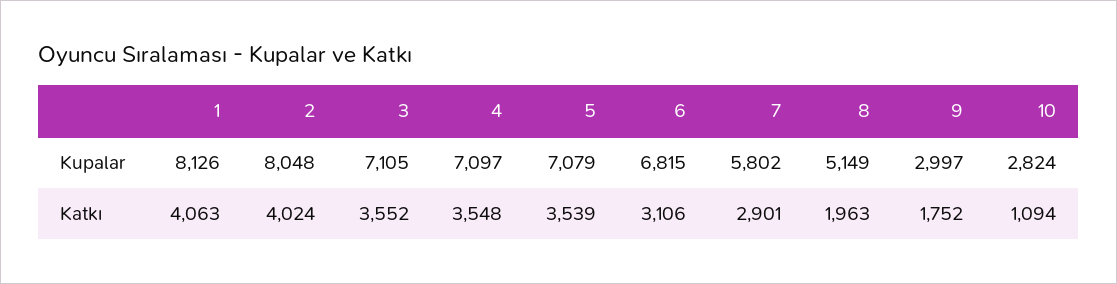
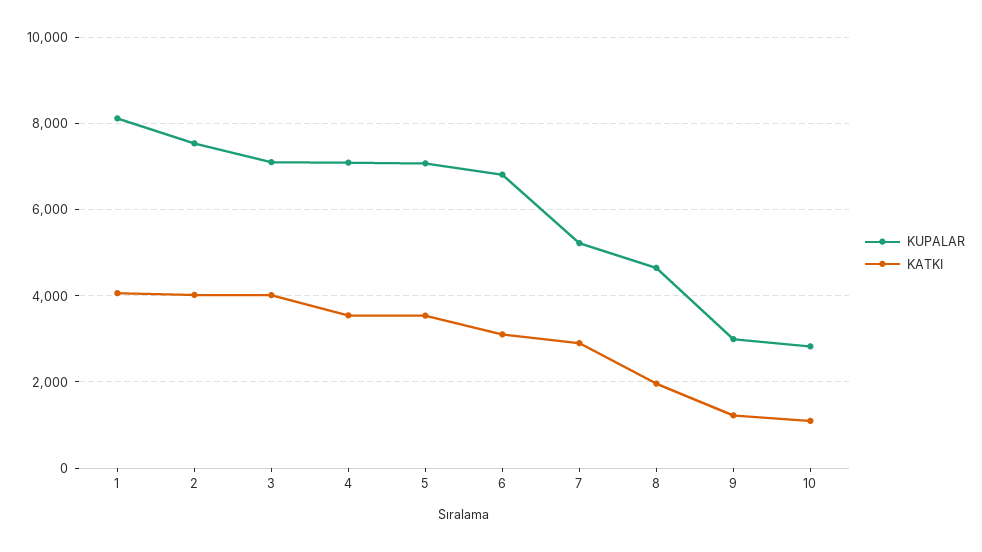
  {
    "Kupalar": {
      "1": 8126,
-     "2": 8048,
+     "2": 7600,
      "3": 7105,
      "4": 7097,
      "5": 7079,
      "6": 6815,
-     "7": 5802,
+     "7": 5200,
-     "8": 5149,
+     "8": 4600,
      "9": 2997,
      "10": 2824
    },
    "Katkı": {
      "1": 4063,
      "2": 4024,
-     "3": 3552,
+     "3": 4000,
      "4": 3548,
      "5": 3539,
      "6": 3106,
      "7": 2901,
      "8": 1963,
-     "9": 1752,
+     "9": 1200,
      "10": 1094
    }
  }

